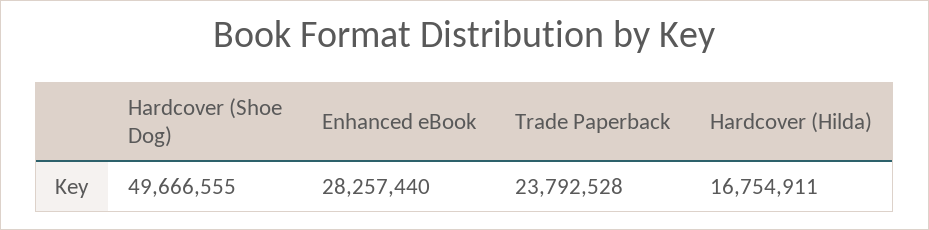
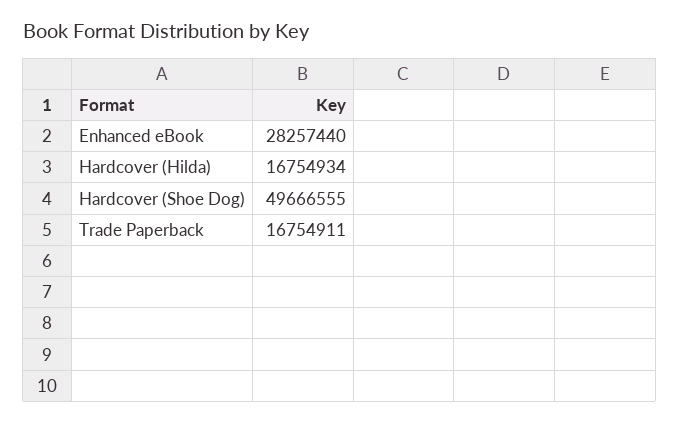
  {
    "Hardcover (Shoe Dog)": 49666555,
    "Enhanced eBook": 28257440,
-   "Trade Paperback": 23792528,
+   "Trade Paperback": 16754911,
-   "Hardcover (Hilda)": 16754911
+   "Hardcover (Hilda)": 16754934
  }

